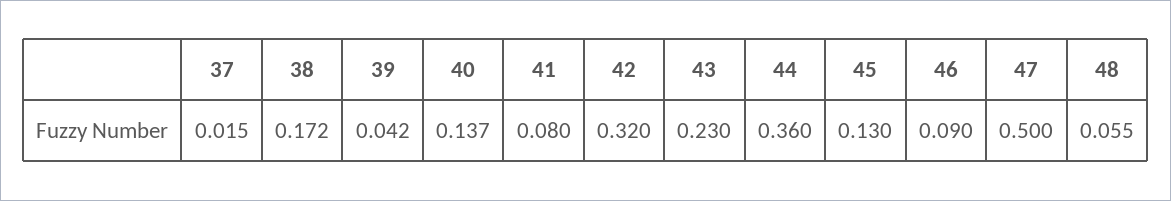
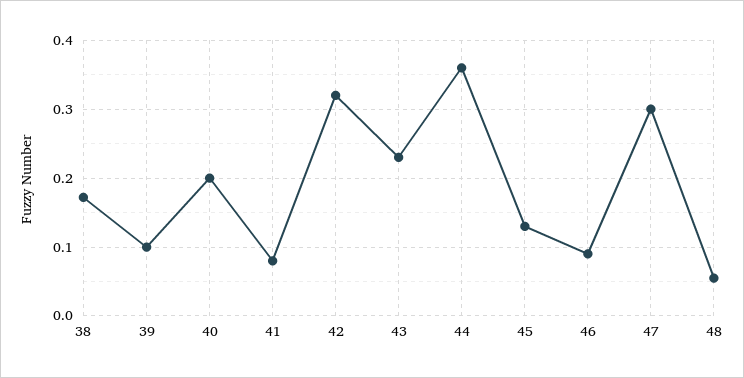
  {
-   "37": 0.015,
    "38": 0.172,
-   "39": 0.042,
+   "39": 0.1,
-   "40": 0.137,
+   "40": 0.2,
    "41": 0.08,
    "42": 0.32,
    "43": 0.23,
    "44": 0.36,
    "45": 0.13,
    "46": 0.09,
-   "47": 0.5,
+   "47": 0.3,
    "48": 0.055
  }

